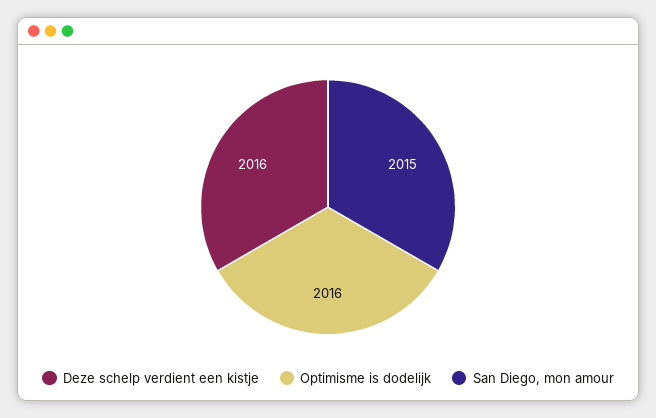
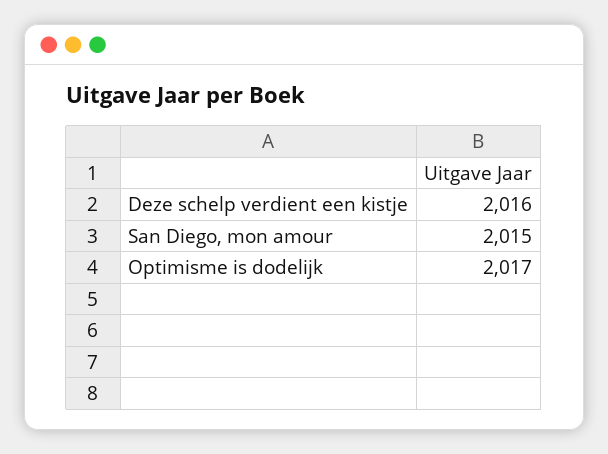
  {
    "Deze schelp verdient een kistje": 2016,
-   "Optimisme is dodelijk": 2016,
+   "Optimisme is dodelijk": 2017,
    "San Diego, mon amour": 2015
  }

